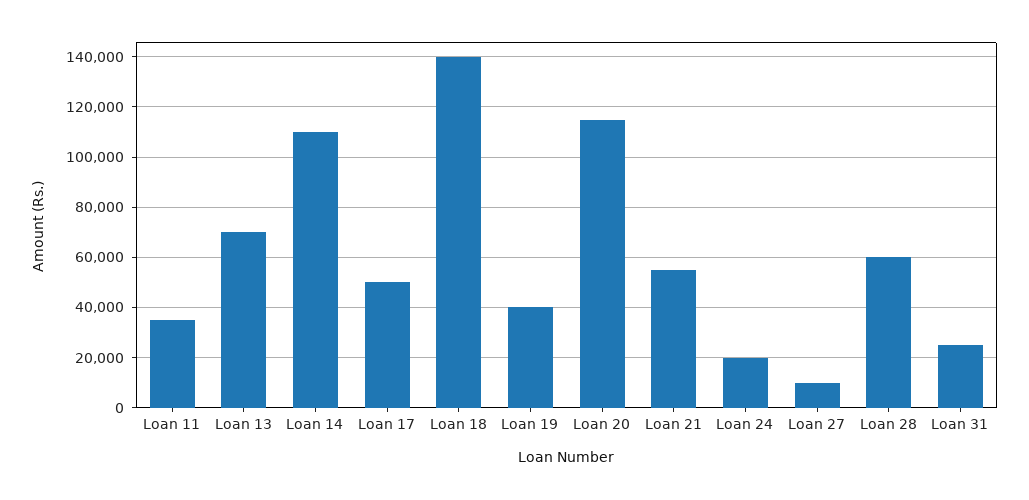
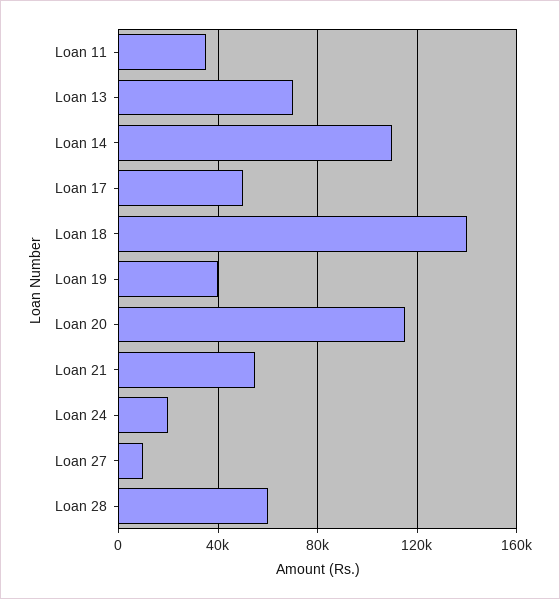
  {
    "Loan 11": 35000,
    "Loan 13": 70000,
    "Loan 14": 110000,
    "Loan 17": 50000,
    "Loan 18": 140000,
    "Loan 19": 40000,
    "Loan 20": 115000,
    "Loan 21": 55000,
    "Loan 24": 20000,
    "Loan 27": 10000,
-   "Loan 28": 60000,
+   "Loan 28": 60000
-   "Loan 31": 25000
  }

